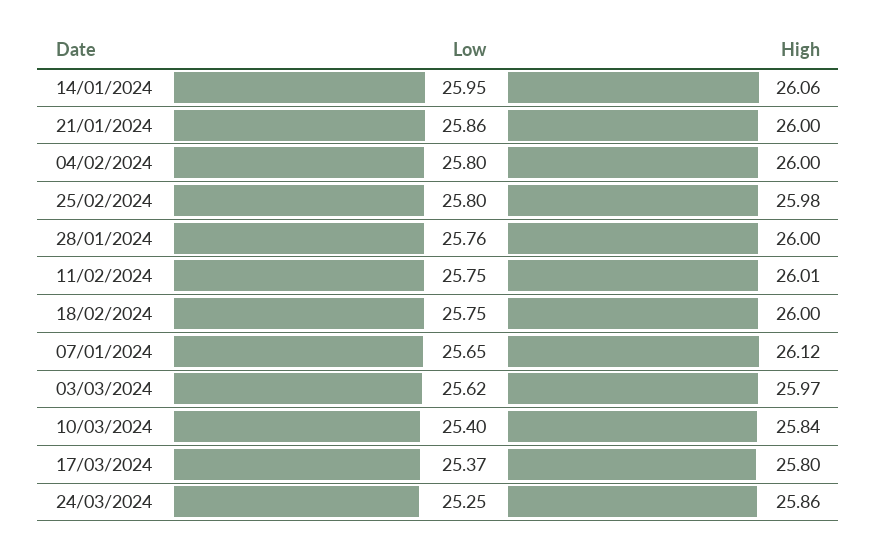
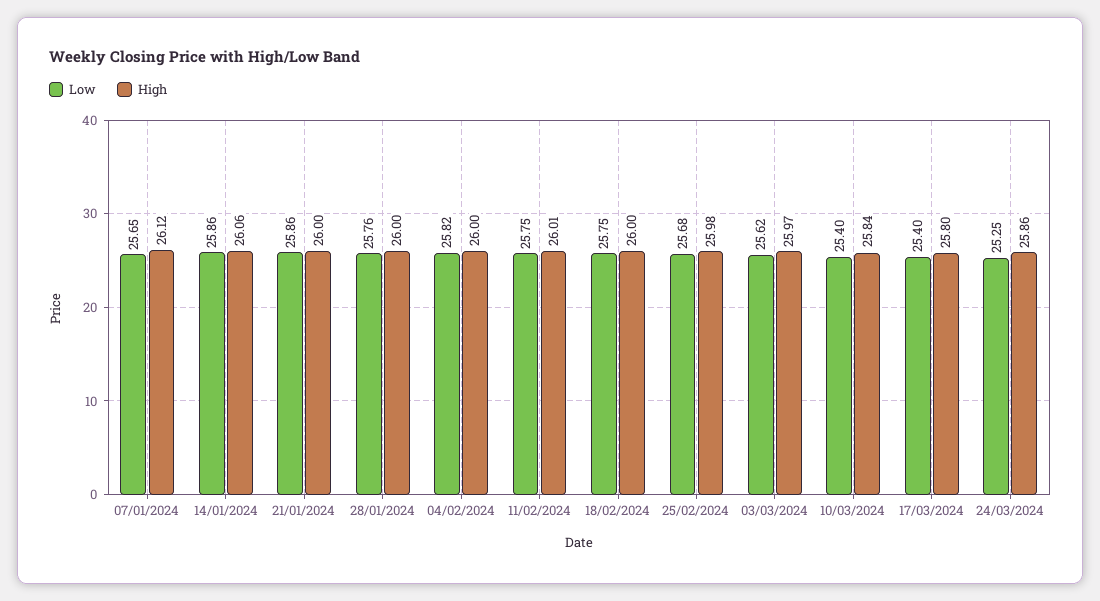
  {
    "Low": {
-     "14/01/2024": 25.95,
+     "14/01/2024": 25.86,
      "21/01/2024": 25.86,
-     "04/02/2024": 25.8,
+     "04/02/2024": 25.82,
-     "25/02/2024": 25.8,
+     "25/02/2024": 25.68,
      "28/01/2024": 25.76,
      "11/02/2024": 25.75,
      "18/02/2024": 25.75,
      "07/01/2024": 25.65,
      "03/03/2024": 25.62,
      "10/03/2024": 25.4,
-     "17/03/2024": 25.37,
+     "17/03/2024": 25.4,
      "24/03/2024": 25.25
    },
    "High": {
      "14/01/2024": 26.06,
      "21/01/2024": 26,
      "04/02/2024": 26,
      "25/02/2024": 25.98,
      "28/01/2024": 26,
      "11/02/2024": 26.01,
      "18/02/2024": 26,
      "07/01/2024": 26.12,
      "03/03/2024": 25.97,
      "10/03/2024": 25.84,
      "17/03/2024": 25.8,
      "24/03/2024": 25.86
    }
  }

